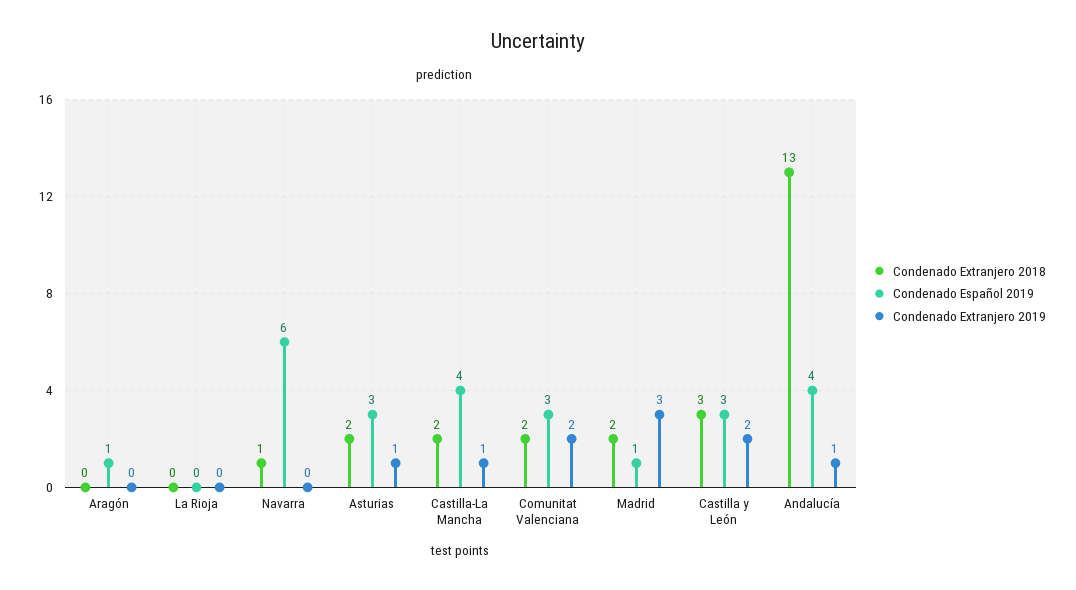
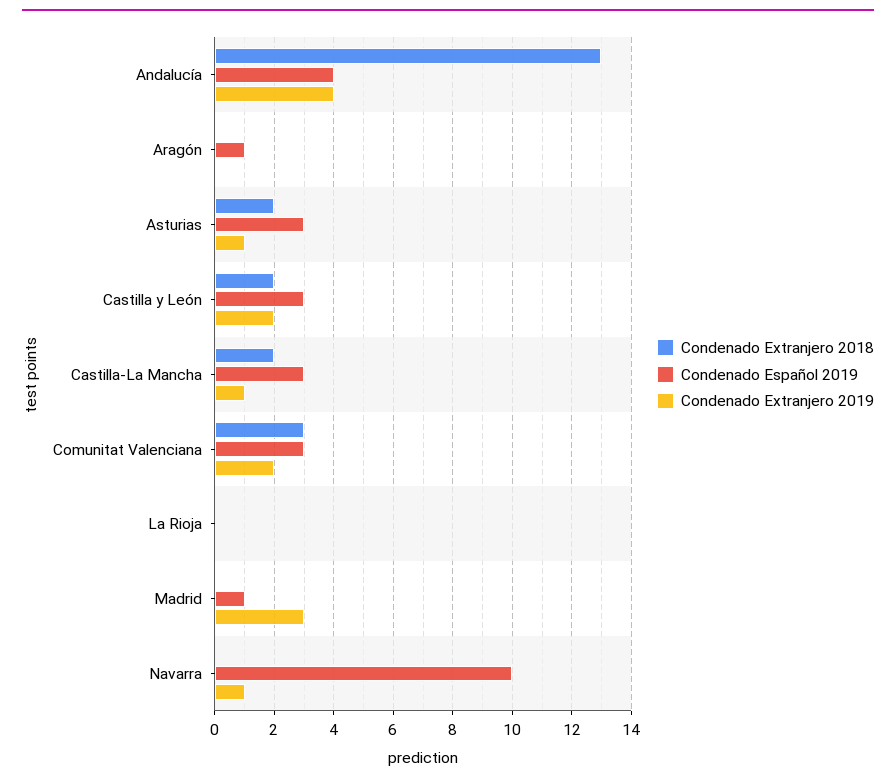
  {
    "Condenado Extranjero 2018": {
      "Aragón": 0,
      "La Rioja": 0,
-     "Navarra": 1,
+     "Navarra": 0,
      "Asturias": 2,
      "Castilla-La Mancha": 2,
-     "Comunitat Valenciana": 2,
+     "Comunitat Valenciana": 3,
-     "Madrid": 2,
+     "Madrid": 0,
-     "Castilla y León": 3,
+     "Castilla y León": 2,
      "Andalucía": 13
    },
    "Condenado Español 2019": {
      "Aragón": 1,
      "La Rioja": 0,
-     "Navarra": 6,
+     "Navarra": 10,
      "Asturias": 3,
-     "Castilla-La Mancha": 4,
+     "Castilla-La Mancha": 3,
      "Comunitat Valenciana": 3,
      "Madrid": 1,
      "Castilla y León": 3,
      "Andalucía": 4
    },
    "Condenado Extranjero 2019": {
      "Aragón": 0,
      "La Rioja": 0,
-     "Navarra": 0,
+     "Navarra": 1,
      "Asturias": 1,
      "Castilla-La Mancha": 1,
      "Comunitat Valenciana": 2,
      "Madrid": 3,
      "Castilla y León": 2,
-     "Andalucía": 1
+     "Andalucía": 4
    }
  }

